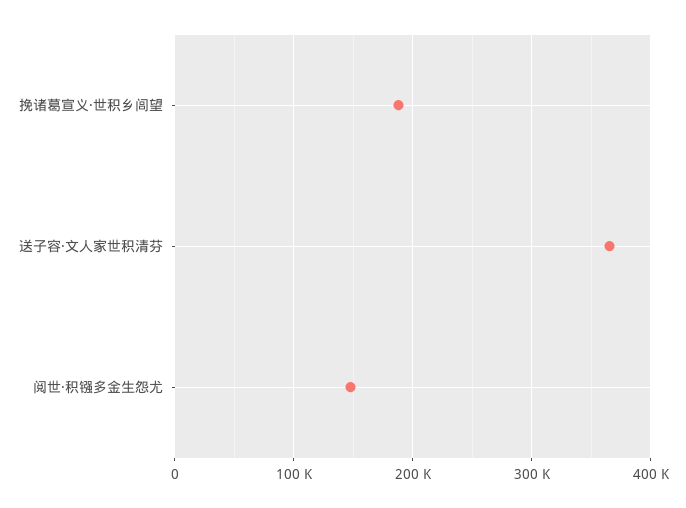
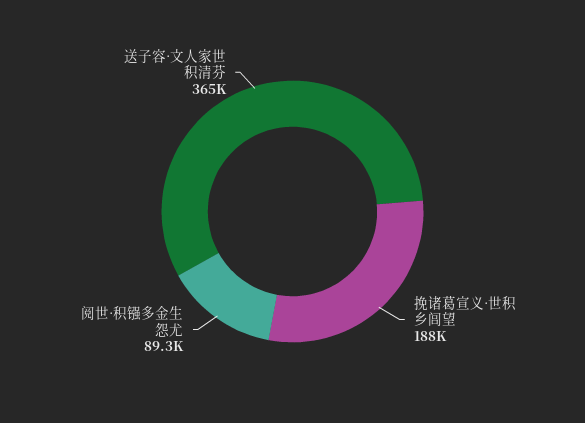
  {
    "挽诸葛宣义·世积乡闾望": 188000,
    "送子容·文人家世积清芬": 365000,
-   "阅世·积镪多金生怨尤": 150000
+   "阅世·积镪多金生怨尤": 89300
  }

